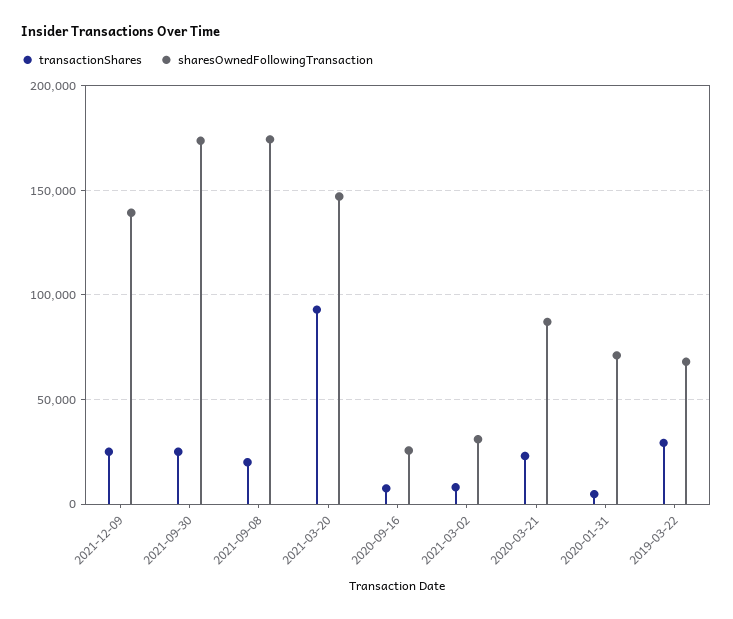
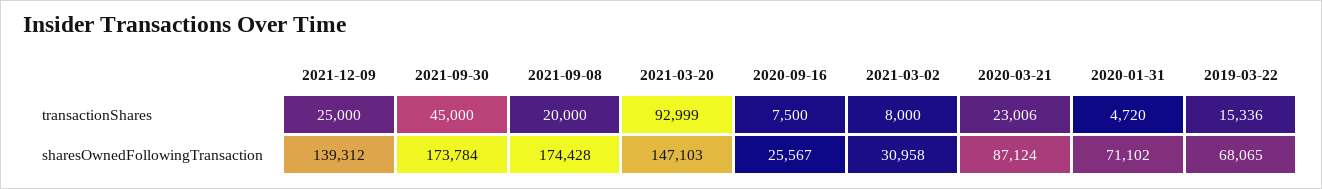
  {
    "transactionShares": {
      "2021-12-09": 25000,
-     "2021-09-30": 25000,
+     "2021-09-30": 45000,
      "2021-09-08": 20000,
      "2021-03-20": 92999,
      "2020-09-16": 7500,
      "2021-03-02": 8000,
      "2020-03-21": 23006,
      "2020-01-31": 4720,
-     "2019-03-22": 30000
+     "2019-03-22": 15336
    },
    "sharesOwnedFollowingTransaction": {
      "2021-12-09": 139312,
      "2021-09-30": 173784,
      "2021-09-08": 174428,
      "2021-03-20": 147103,
      "2020-09-16": 25567,
      "2021-03-02": 30958,
      "2020-03-21": 87124,
      "2020-01-31": 71102,
      "2019-03-22": 68065
    }
  }

